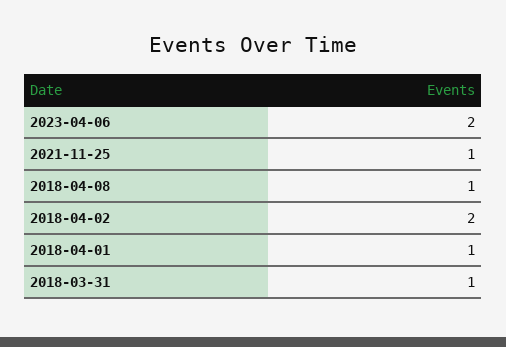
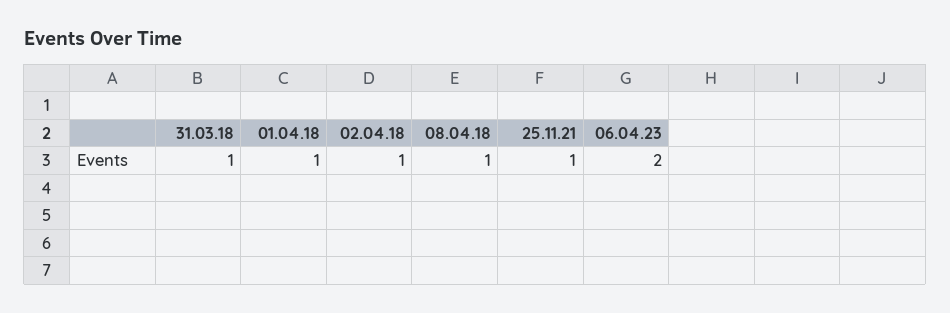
  {
    "2023-04-06": 2,
    "2021-11-25": 1,
    "2018-04-08": 1,
-   "2018-04-02": 2,
+   "2018-04-02": 1,
    "2018-04-01": 1,
    "2018-03-31": 1
  }

